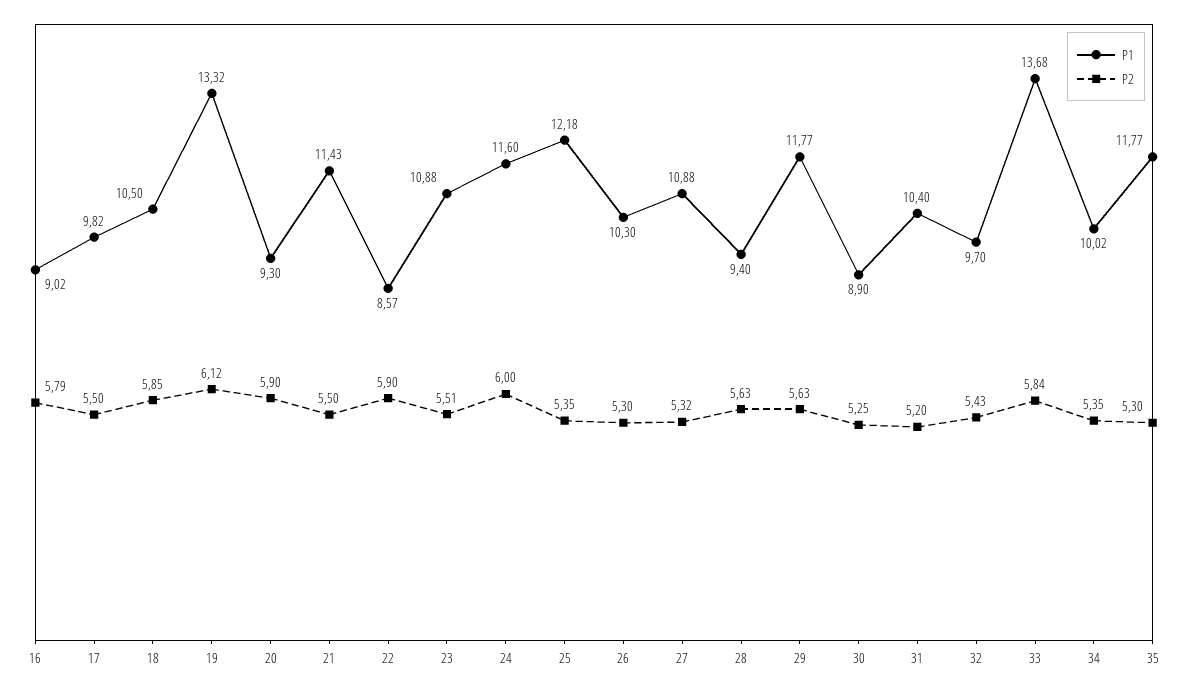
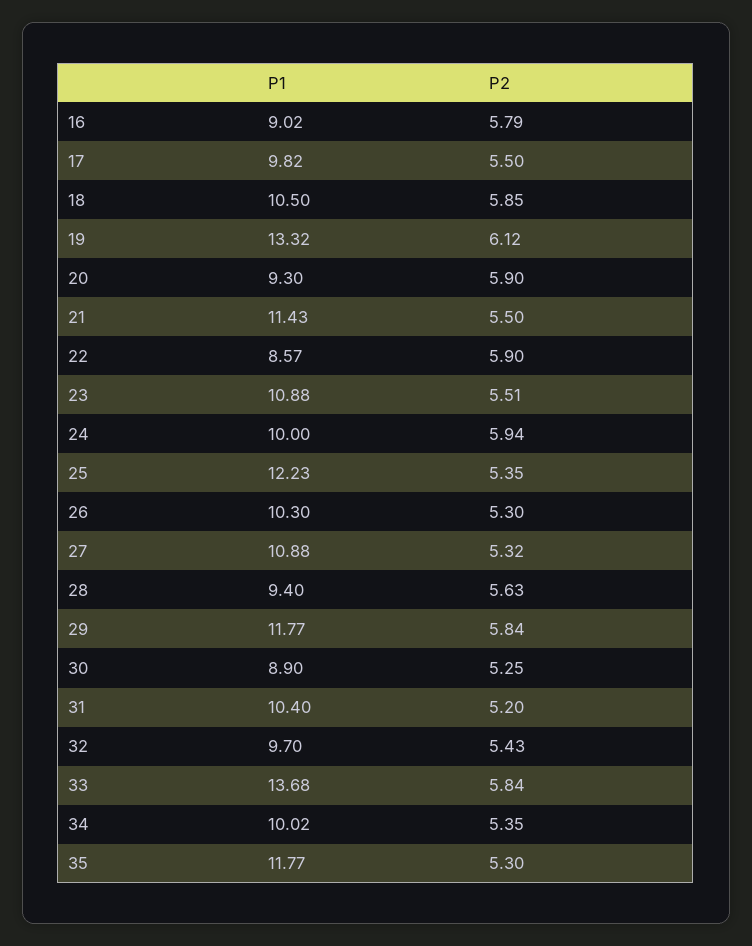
  {
    "P1": {
      "16": 9.02,
      "17": 9.82,
      "18": 10.5,
      "19": 13.32,
      "20": 9.3,
      "21": 11.43,
      "22": 8.57,
      "23": 10.88,
-     "24": 11.6,
+     "24": 10,
-     "25": 12.18,
+     "25": 12.23,
      "26": 10.3,
      "27": 10.88,
      "28": 9.4,
      "29": 11.77,
      "30": 8.9,
      "31": 10.4,
      "32": 9.7,
      "33": 13.68,
      "34": 10.02,
      "35": 11.77
    },
    "P2": {
      "16": 5.79,
      "17": 5.5,
      "18": 5.85,
      "19": 6.12,
      "20": 5.9,
      "21": 5.5,
      "22": 5.9,
      "23": 5.51,
-     "24": 6,
+     "24": 5.94,
      "25": 5.35,
      "26": 5.3,
      "27": 5.32,
      "28": 5.63,
-     "29": 5.63,
+     "29": 5.84,
      "30": 5.25,
      "31": 5.2,
      "32": 5.43,
      "33": 5.84,
      "34": 5.35,
      "35": 5.3
    }
  }

